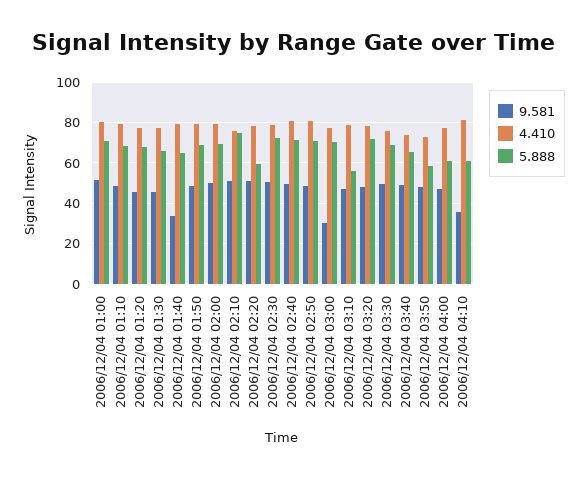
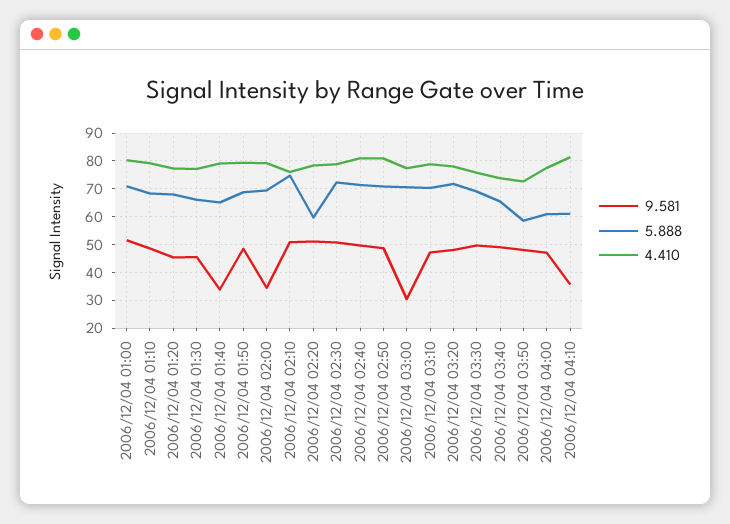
  {
    "9.581": {
      "2006/12/04 01:00": 52.5,
      "2006/12/04 01:10": 47.5,
      "2006/12/04 01:20": 45,
      "2006/12/04 01:30": 45,
      "2006/12/04 01:40": 35,
      "2006/12/04 01:50": 47.5,
-     "2006/12/04 02:00": 50,
+     "2006/12/04 02:00": 35,
      "2006/12/04 02:10": 50,
      "2006/12/04 02:20": 50,
      "2006/12/04 02:30": 50,
      "2006/12/04 02:40": 50,
      "2006/12/04 02:50": 47.5,
      "2006/12/04 03:00": 30,
      "2006/12/04 03:10": 47.5,
      "2006/12/04 03:20": 47.5,
      "2006/12/04 03:30": 50,
      "2006/12/04 03:40": 50,
      "2006/12/04 03:50": 47.5,
      "2006/12/04 04:00": 47.5,
      "2006/12/04 04:10": 35
    },
    "4.410": {
      "2006/12/04 01:00": 80,
      "2006/12/04 01:10": 80,
      "2006/12/04 01:20": 77.5,
      "2006/12/04 01:30": 77.5,
      "2006/12/04 01:40": 80,
      "2006/12/04 01:50": 80,
      "2006/12/04 02:00": 80,
      "2006/12/04 02:10": 75,
      "2006/12/04 02:20": 77.5,
      "2006/12/04 02:30": 80,
      "2006/12/04 02:40": 80,
      "2006/12/04 02:50": 80,
      "2006/12/04 03:00": 77.5,
      "2006/12/04 03:10": 80,
      "2006/12/04 03:20": 77.5,
      "2006/12/04 03:30": 75,
      "2006/12/04 03:40": 75,
      "2006/12/04 03:50": 72.5,
      "2006/12/04 04:00": 77.5,
      "2006/12/04 04:10": 82.5
    },
    "5.888": {
      "2006/12/04 01:00": 70,
      "2006/12/04 01:10": 67.5,
      "2006/12/04 01:20": 67.5,
      "2006/12/04 01:30": 65,
      "2006/12/04 01:40": 65,
      "2006/12/04 01:50": 70,
      "2006/12/04 02:00": 70,
      "2006/12/04 02:10": 75,
      "2006/12/04 02:20": 60,
      "2006/12/04 02:30": 72.5,
      "2006/12/04 02:40": 72.5,
      "2006/12/04 02:50": 70,
      "2006/12/04 03:00": 70,
-     "2006/12/04 03:10": 55,
+     "2006/12/04 03:10": 70,
      "2006/12/04 03:20": 72.5,
      "2006/12/04 03:30": 70,
      "2006/12/04 03:40": 65,
      "2006/12/04 03:50": 57.5,
      "2006/12/04 04:00": 60,
      "2006/12/04 04:10": 60
    }
  }

